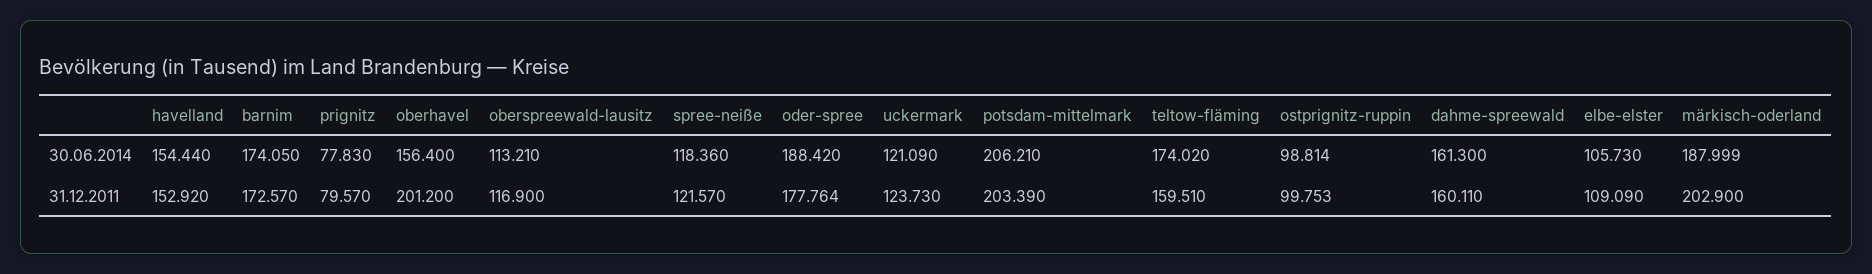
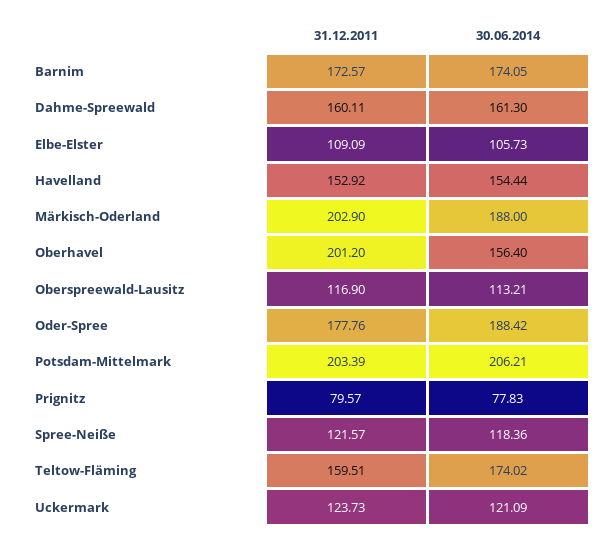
  {
    "havelland": {
      "30.06.2014": 154.44,
      "31.12.2011": 152.92
    },
    "barnim": {
      "30.06.2014": 174.05,
      "31.12.2011": 172.57
    },
    "prignitz": {
      "30.06.2014": 77.83,
      "31.12.2011": 79.57
    },
    "oberhavel": {
      "30.06.2014": 156.4,
      "31.12.2011": 201.2
    },
    "oberspreewald-lausitz": {
      "30.06.2014": 113.21,
      "31.12.2011": 116.9
    },
    "spree-neiße": {
      "30.06.2014": 118.36,
      "31.12.2011": 121.57
    },
    "oder-spree": {
      "30.06.2014": 188.42,
      "31.12.2011": 177.764
    },
    "uckermark": {
      "30.06.2014": 121.09,
      "31.12.2011": 123.73
    },
    "potsdam-mittelmark": {
      "30.06.2014": 206.21,
      "31.12.2011": 203.39
    },
    "teltow-fläming": {
      "30.06.2014": 174.02,
      "31.12.2011": 159.51
    },
-   "ostprignitz-ruppin": {
-     "30.06.2014": 98.814,
-     "31.12.2011": 99.753
-   },
    "dahme-spreewald": {
      "30.06.2014": 161.3,
      "31.12.2011": 160.11
    },
    "elbe-elster": {
      "30.06.2014": 105.73,
      "31.12.2011": 109.09
    },
    "märkisch-oderland": {
      "30.06.2014": 187.999,
      "31.12.2011": 202.9
    }
  }

